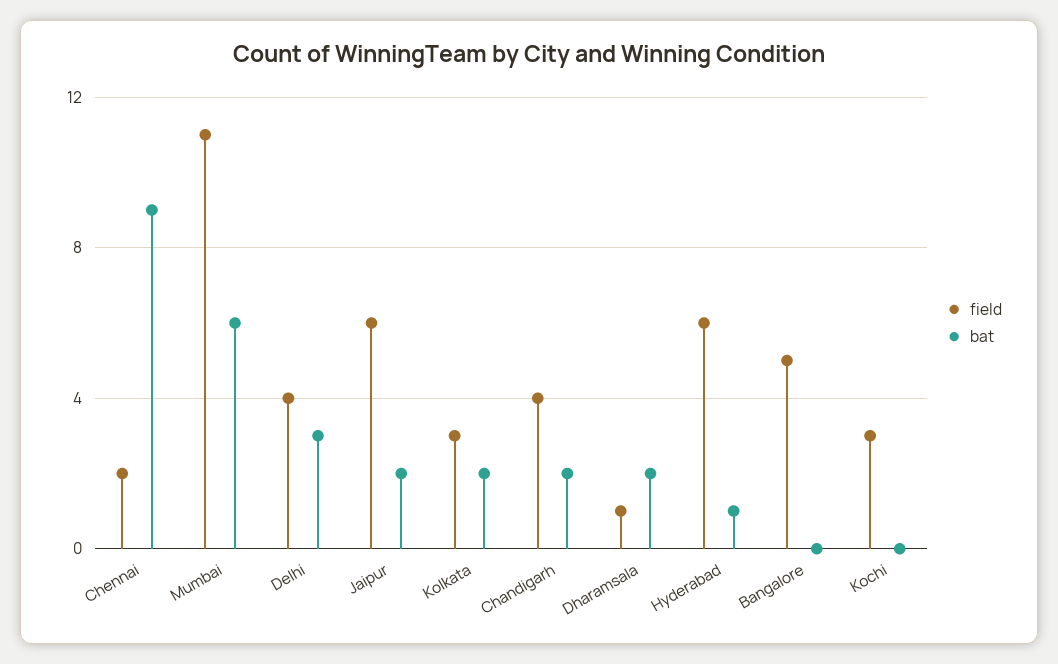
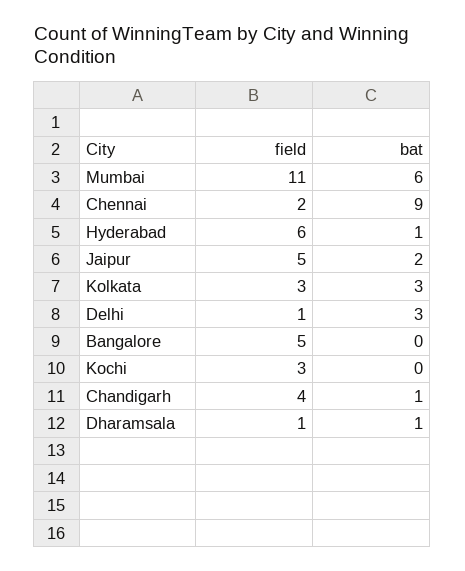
  {
    "field": {
      "Chennai": 2,
      "Mumbai": 11,
-     "Delhi": 4,
+     "Delhi": 1,
-     "Jaipur": 6,
+     "Jaipur": 5,
      "Kolkata": 3,
      "Chandigarh": 4,
      "Dharamsala": 1,
      "Hyderabad": 6,
      "Bangalore": 5,
      "Kochi": 3
    },
    "bat": {
      "Chennai": 9,
      "Mumbai": 6,
      "Delhi": 3,
      "Jaipur": 2,
-     "Kolkata": 2,
+     "Kolkata": 3,
-     "Chandigarh": 2,
+     "Chandigarh": 1,
-     "Dharamsala": 2,
+     "Dharamsala": 1,
      "Hyderabad": 1,
      "Bangalore": 0,
      "Kochi": 0
    }
  }

